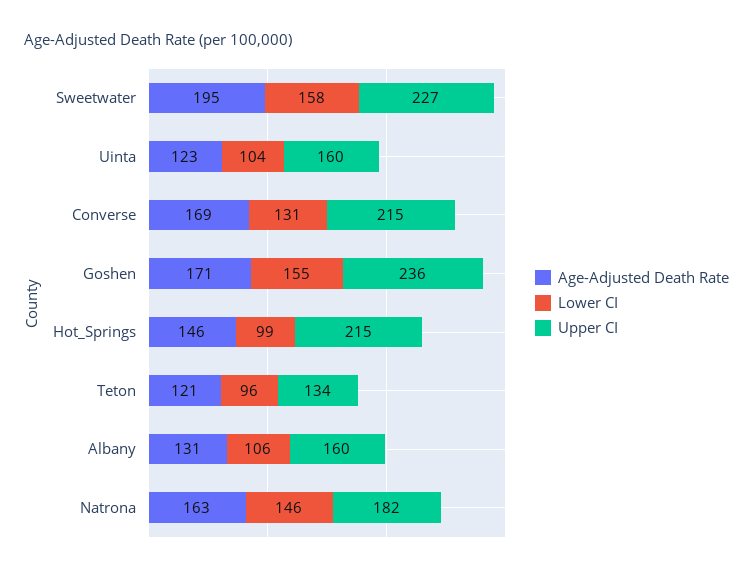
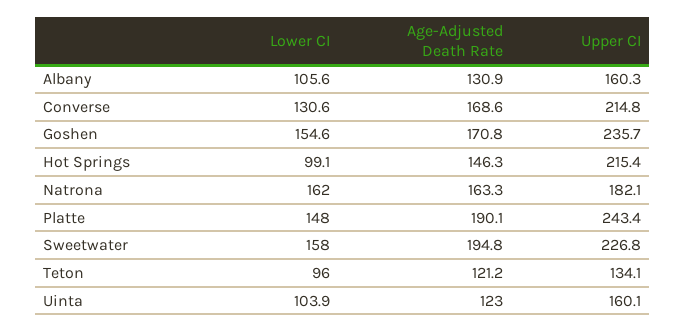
  {
    "Age-Adjusted Death Rate": {
      "Sweetwater": 194.8,
      "Uinta": 123,
      "Converse": 168.6,
      "Goshen": 170.8,
      "Hot_Springs": 146.3,
      "Teton": 121.2,
      "Albany": 130.9,
-     "Natrona": 163.3
+     "Natrona": 163.3,
+     "Platte": 190.1
    },
    "Lower CI": {
      "Sweetwater": 158,
      "Uinta": 103.9,
      "Converse": 130.6,
      "Goshen": 154.6,
      "Hot_Springs": 99.1,
      "Teton": 96,
      "Albany": 105.6,
-     "Natrona": 146
+     "Natrona": 162,
+     "Platte": 148
    },
    "Upper CI": {
      "Sweetwater": 226.8,
      "Uinta": 160.1,
      "Converse": 214.8,
      "Goshen": 235.7,
      "Hot_Springs": 215.4,
      "Teton": 134.1,
      "Albany": 160.3,
-     "Natrona": 182.1
+     "Natrona": 182.1,
+     "Platte": 243.4
    }
  }

